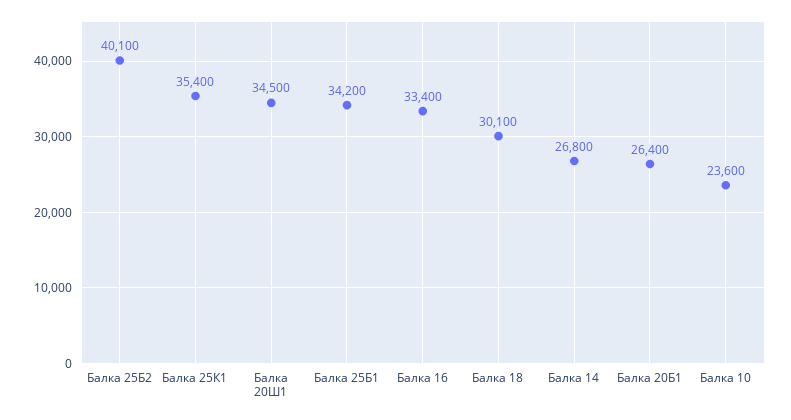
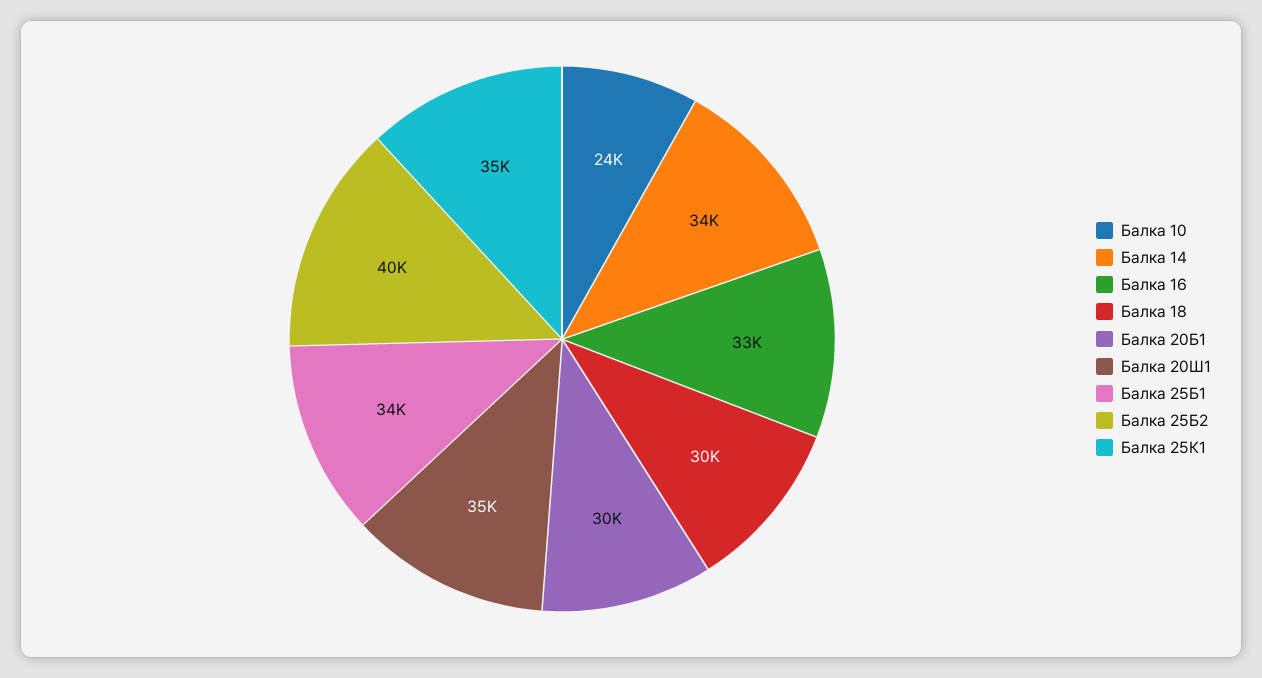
  {
    "Балка 25Б2": 40100,
    "Балка 25К1": 35400,
    "Балка 20Ш1": 34500,
    "Балка 25Б1": 34200,
    "Балка 16": 33400,
    "Балка 18": 30100,
-   "Балка 14": 26800,
+   "Балка 14": 34000,
-   "Балка 20Б1": 26400,
+   "Балка 20Б1": 30000,
    "Балка 10": 23600
  }

